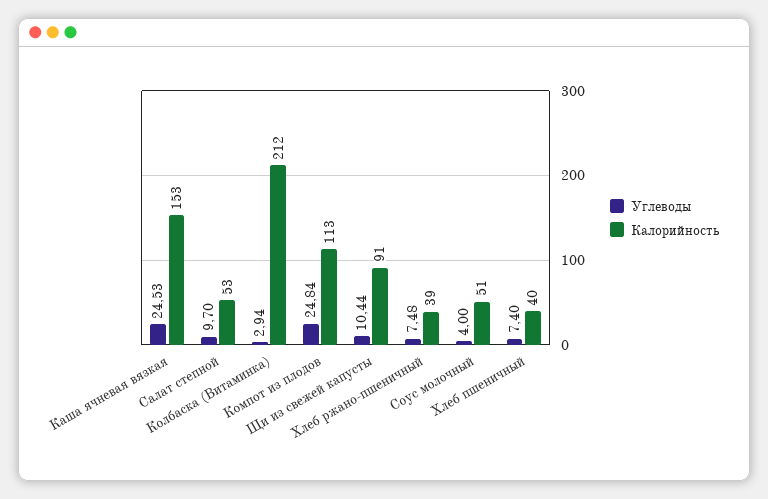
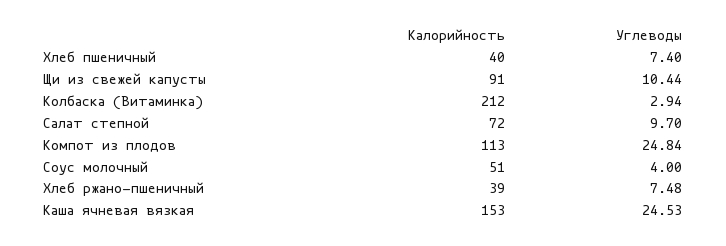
  {
    "Углеводы": {
      "Каша ячневая вязкая": 24.53,
      "Салат степной": 9.7,
      "Колбаска (Витаминка)": 2.94,
      "Компот из плодов": 24.84,
      "Щи из свежей капусты": 10.44,
      "Хлеб ржано-пшеничный": 7.48,
      "Соус молочный": 4,
      "Хлеб пшеничный": 7.4
    },
    "Калорийность": {
      "Каша ячневая вязкая": 153,
-     "Салат степной": 53,
+     "Салат степной": 72,
      "Колбаска (Витаминка)": 212,
      "Компот из плодов": 113,
      "Щи из свежей капусты": 91,
      "Хлеб ржано-пшеничный": 39,
      "Соус молочный": 51,
      "Хлеб пшеничный": 40
    }
  }

